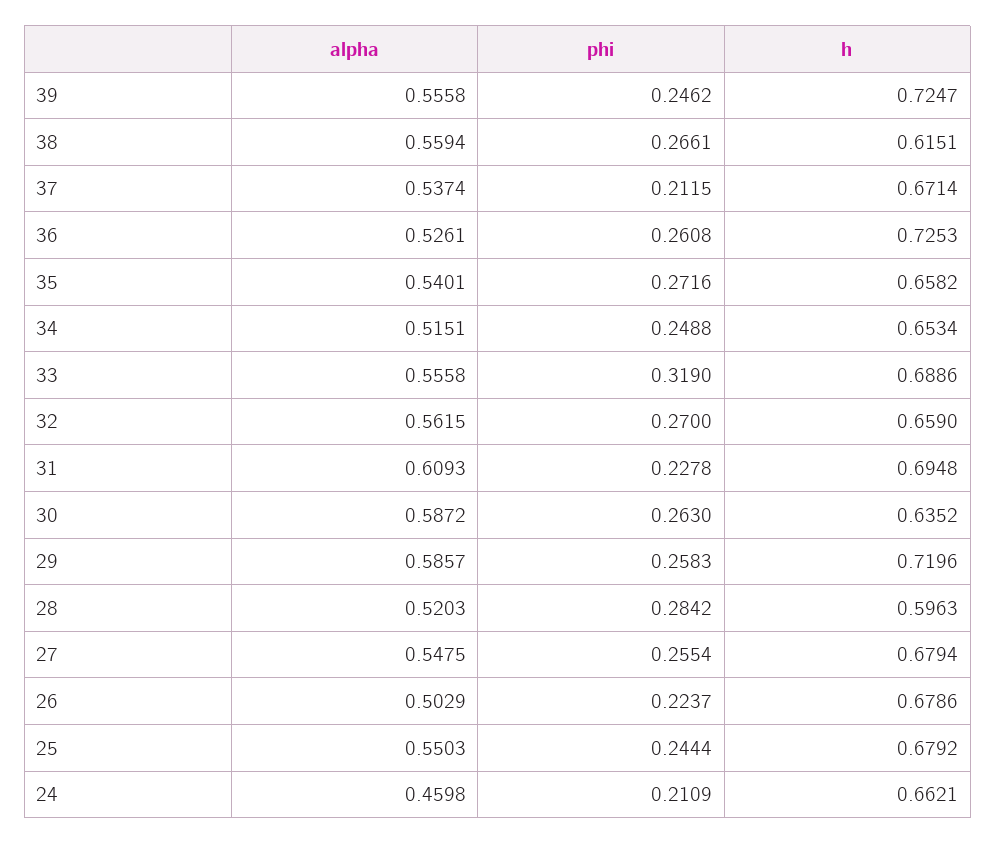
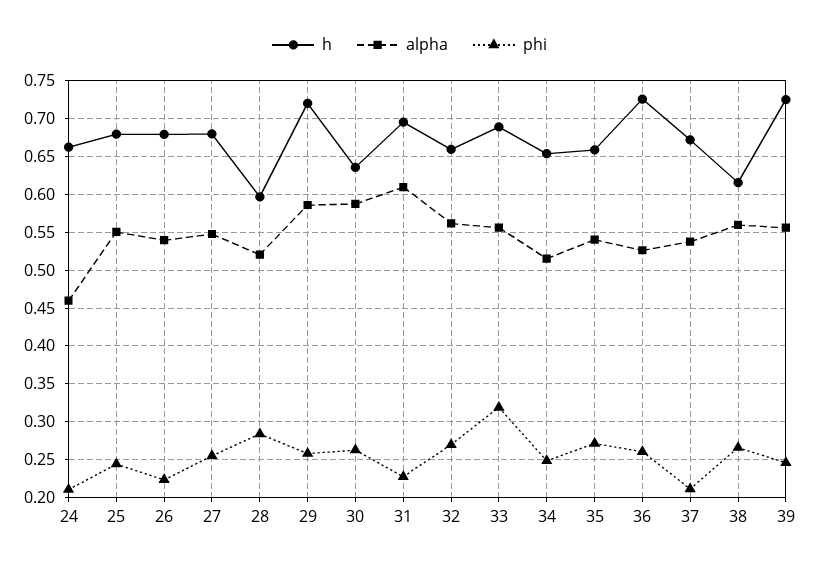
  {
    "alpha": {
      "39": 0.5558,
      "38": 0.5594,
      "37": 0.5374,
      "36": 0.5261,
      "35": 0.5401,
      "34": 0.5151,
      "33": 0.5558,
      "32": 0.5615,
      "31": 0.6093,
      "30": 0.5872,
      "29": 0.5857,
      "28": 0.5203,
      "27": 0.5475,
-     "26": 0.5029,
+     "26": 0.54,
      "25": 0.5503,
      "24": 0.4598
    },
    "phi": {
      "39": 0.2462,
      "38": 0.2661,
      "37": 0.2115,
      "36": 0.2608,
      "35": 0.2716,
      "34": 0.2488,
      "33": 0.319,
      "32": 0.27,
      "31": 0.2278,
      "30": 0.263,
      "29": 0.2583,
      "28": 0.2842,
      "27": 0.2554,
      "26": 0.2237,
      "25": 0.2444,
      "24": 0.2109
    },
    "h": {
      "39": 0.7247,
      "38": 0.6151,
      "37": 0.6714,
      "36": 0.7253,
      "35": 0.6582,
      "34": 0.6534,
      "33": 0.6886,
      "32": 0.659,
      "31": 0.6948,
      "30": 0.6352,
      "29": 0.7196,
      "28": 0.5963,
      "27": 0.6794,
      "26": 0.6786,
      "25": 0.6792,
      "24": 0.6621
    }
  }

